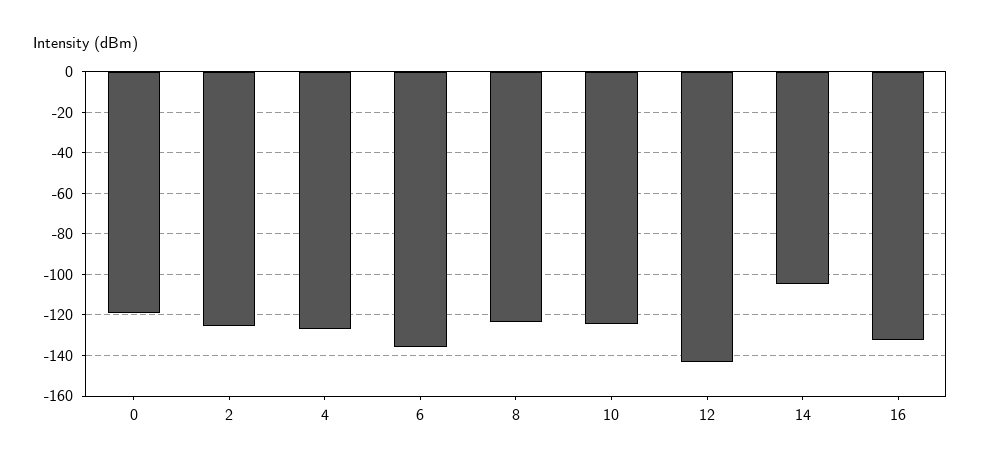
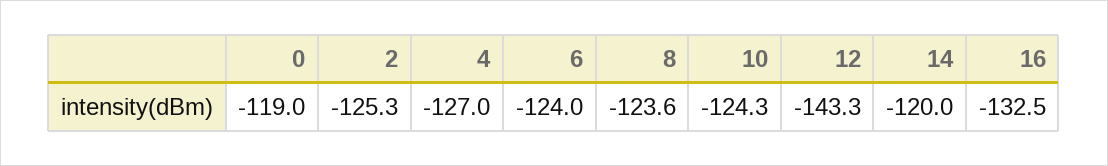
  {
    "0": -119,
    "2": -125.3,
    "4": -127,
-   "6": -135,
+   "6": -124,
    "8": -123.6,
    "10": -124.3,
    "12": -143.3,
-   "14": -105,
+   "14": -120,
    "16": -132.5
  }

